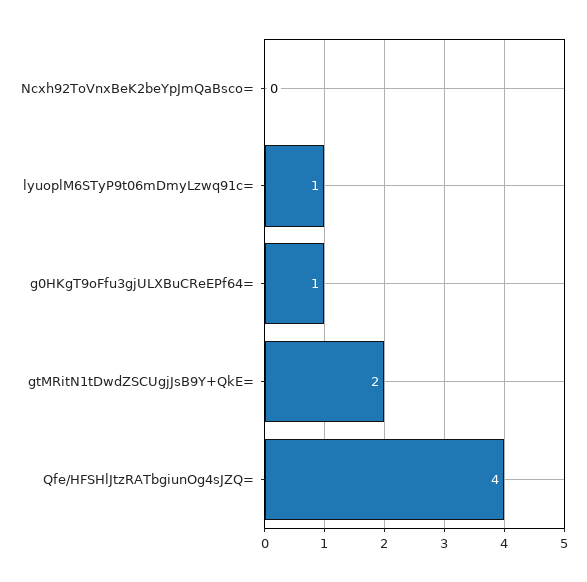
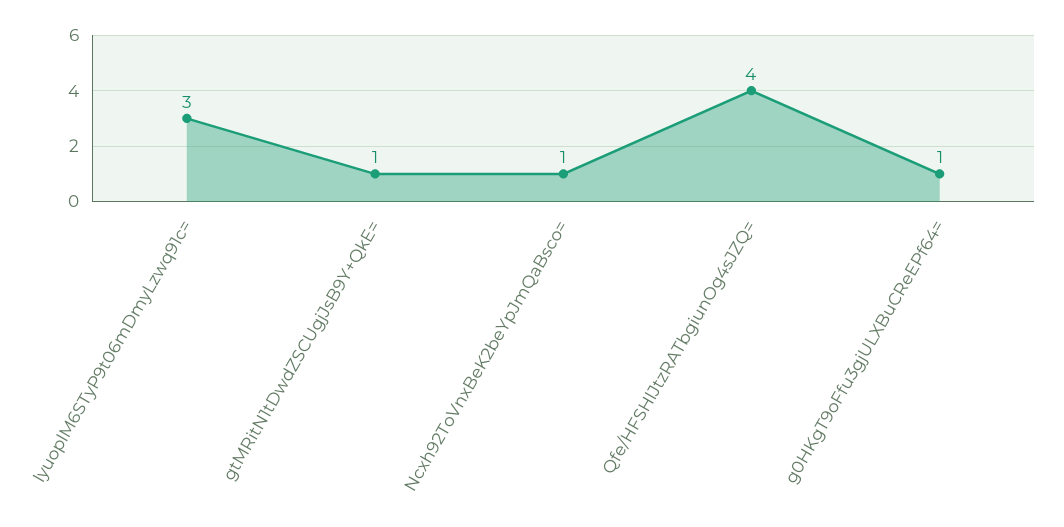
  {
-   "Ncxh92ToVnxBeK2beYpJmQaBsco=": 0,
+   "Ncxh92ToVnxBeK2beYpJmQaBsco=": 1,
-   "lyuoplM6STyP9t06mDmyLzwq91c=": 1,
+   "lyuoplM6STyP9t06mDmyLzwq91c=": 3,
    "g0HKgT9oFfu3gjULXBuCReEPf64=": 1,
-   "gtMRitN1tDwdZSCUgjJsB9Y+QkE=": 2,
+   "gtMRitN1tDwdZSCUgjJsB9Y+QkE=": 1,
    "Qfe/HFSHlJtzRATbgiunOg4sJZQ=": 4
  }

